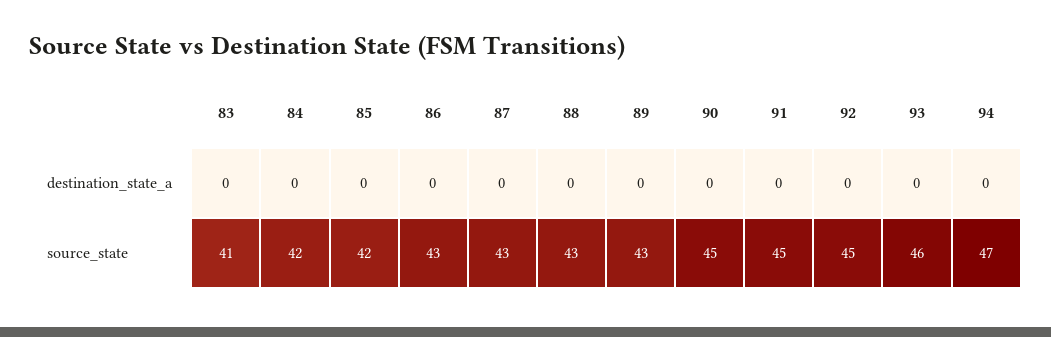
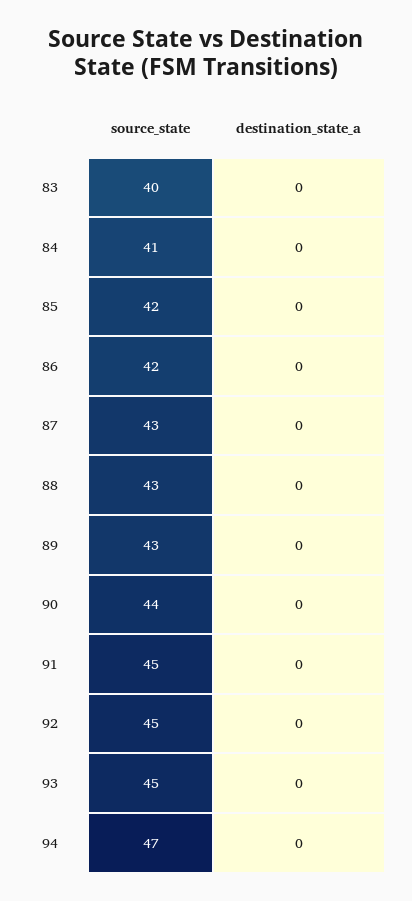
  {
    "83": {
      "destination_state_a": 0,
-     "source_state": 41
+     "source_state": 40
    },
    "84": {
      "destination_state_a": 0,
-     "source_state": 42
+     "source_state": 41
    },
    "85": {
      "destination_state_a": 0,
      "source_state": 42
    },
    "86": {
      "destination_state_a": 0,
-     "source_state": 43
+     "source_state": 42
    },
    "87": {
      "destination_state_a": 0,
      "source_state": 43
    },
    "88": {
      "destination_state_a": 0,
      "source_state": 43
    },
    "89": {
      "destination_state_a": 0,
      "source_state": 43
    },
    "90": {
      "destination_state_a": 0,
-     "source_state": 45
+     "source_state": 44
    },
    "91": {
      "destination_state_a": 0,
      "source_state": 45
    },
    "92": {
      "destination_state_a": 0,
      "source_state": 45
    },
    "93": {
      "destination_state_a": 0,
-     "source_state": 46
+     "source_state": 45
    },
    "94": {
      "destination_state_a": 0,
      "source_state": 47
    }
  }

